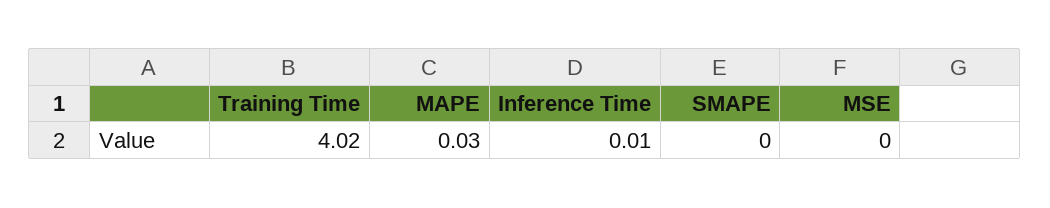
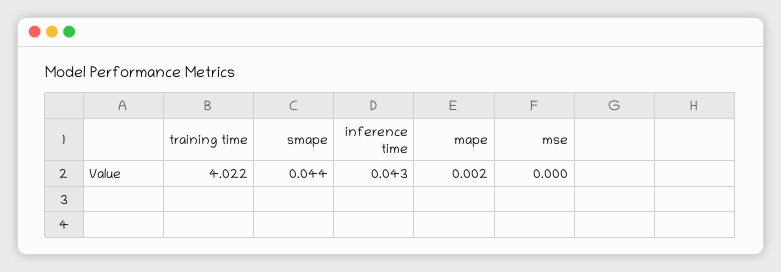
  {
    "Training Time": 4.022,
-   "MAPE": 0.03,
+   "MAPE": 0.002,
-   "Inference Time": 0.01,
+   "Inference Time": 0.043,
-   "SMAPE": 0,
+   "SMAPE": 0.044,
    "MSE": 0
  }

